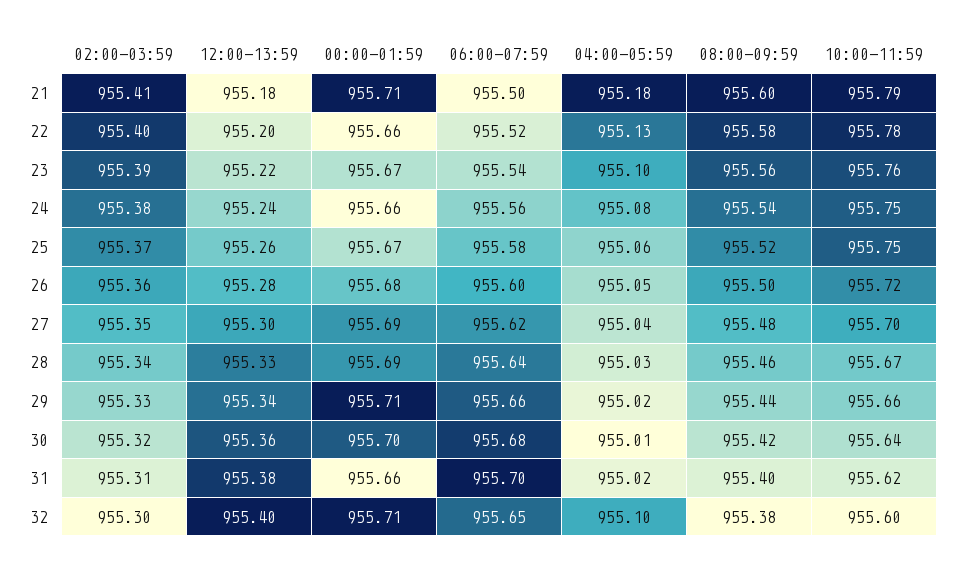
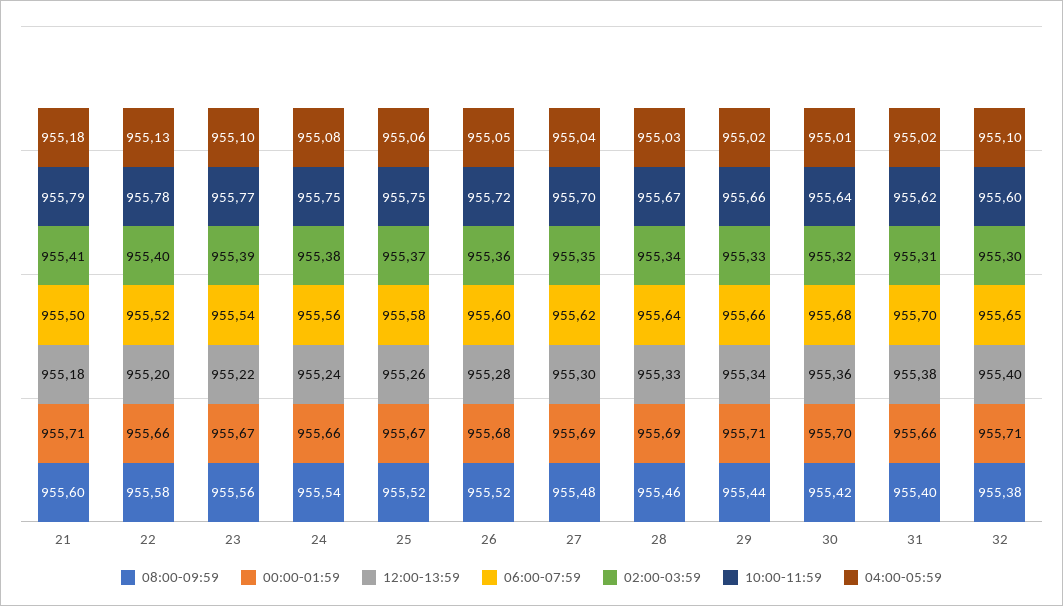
  {
    "02:00-03:59": {
      "21": 955.41,
      "22": 955.4,
      "23": 955.39,
      "24": 955.38,
      "25": 955.37,
      "26": 955.36,
      "27": 955.35,
      "28": 955.34,
      "29": 955.33,
      "30": 955.32,
      "31": 955.31,
      "32": 955.3
    },
    "12:00-13:59": {
      "21": 955.18,
      "22": 955.2,
      "23": 955.22,
      "24": 955.24,
      "25": 955.26,
      "26": 955.28,
      "27": 955.3,
      "28": 955.33,
      "29": 955.34,
      "30": 955.36,
      "31": 955.38,
      "32": 955.4
    },
    "00:00-01:59": {
      "21": 955.71,
      "22": 955.66,
      "23": 955.67,
      "24": 955.66,
      "25": 955.67,
      "26": 955.68,
      "27": 955.69,
      "28": 955.69,
      "29": 955.71,
      "30": 955.7,
      "31": 955.66,
      "32": 955.71
    },
    "06:00-07:59": {
      "21": 955.5,
      "22": 955.52,
      "23": 955.54,
      "24": 955.56,
      "25": 955.58,
      "26": 955.6,
      "27": 955.62,
      "28": 955.64,
      "29": 955.66,
      "30": 955.68,
      "31": 955.7,
      "32": 955.65
    },
    "04:00-05:59": {
      "21": 955.18,
      "22": 955.13,
      "23": 955.1,
      "24": 955.08,
      "25": 955.06,
      "26": 955.05,
      "27": 955.04,
      "28": 955.03,
      "29": 955.02,
      "30": 955.01,
      "31": 955.02,
      "32": 955.1
    },
    "08:00-09:59": {
      "21": 955.6,
      "22": 955.58,
      "23": 955.56,
      "24": 955.54,
      "25": 955.52,
-     "26": 955.5,
+     "26": 955.52,
      "27": 955.48,
      "28": 955.46,
      "29": 955.44,
      "30": 955.42,
      "31": 955.4,
      "32": 955.38
    },
    "10:00-11:59": {
      "21": 955.79,
      "22": 955.78,
-     "23": 955.76,
+     "23": 955.77,
      "24": 955.75,
      "25": 955.75,
      "26": 955.72,
      "27": 955.7,
      "28": 955.67,
      "29": 955.66,
      "30": 955.64,
      "31": 955.62,
      "32": 955.6
    }
  }

